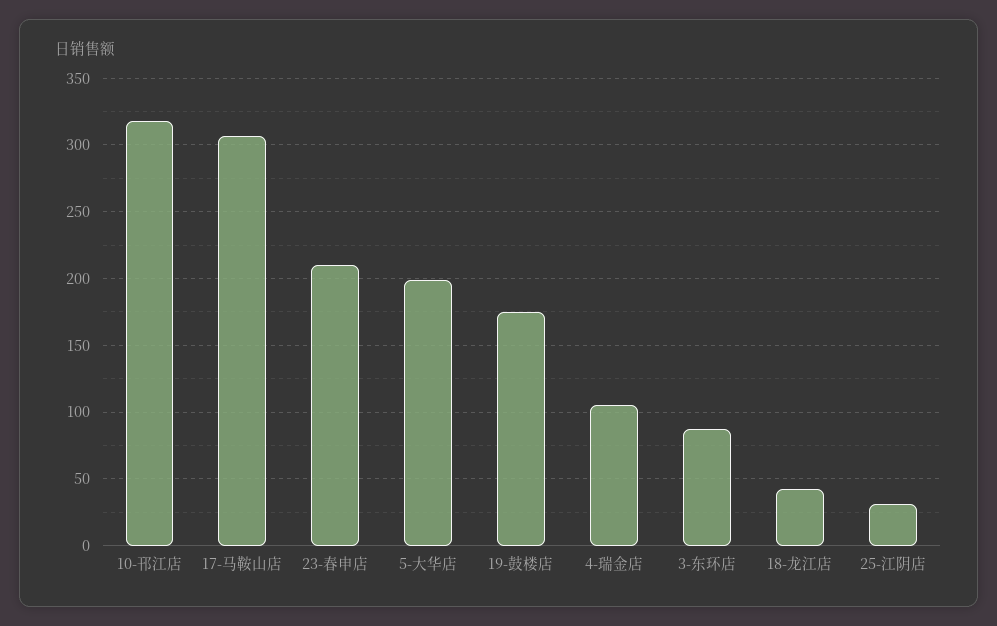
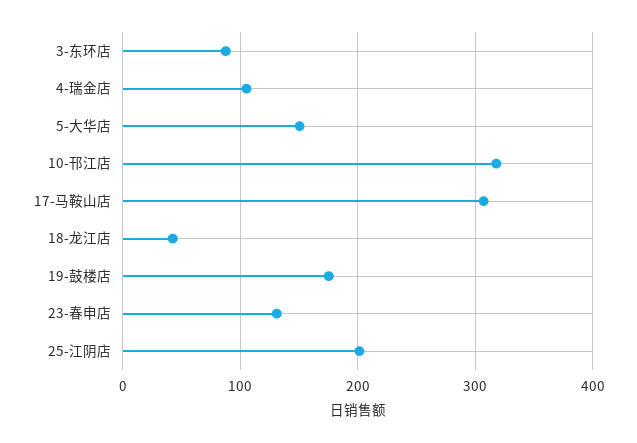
  {
    "10-邗江店": 320,
    "17-马鞍山店": 305,
-   "23-春申店": 210,
+   "23-春申店": 130,
-   "5-大华店": 200,
+   "5-大华店": 150,
    "19-鼓楼店": 175,
    "4-瑞金店": 105,
    "3-东环店": 90,
    "18-龙江店": 40,
-   "25-江阴店": 30
+   "25-江阴店": 200
  }

